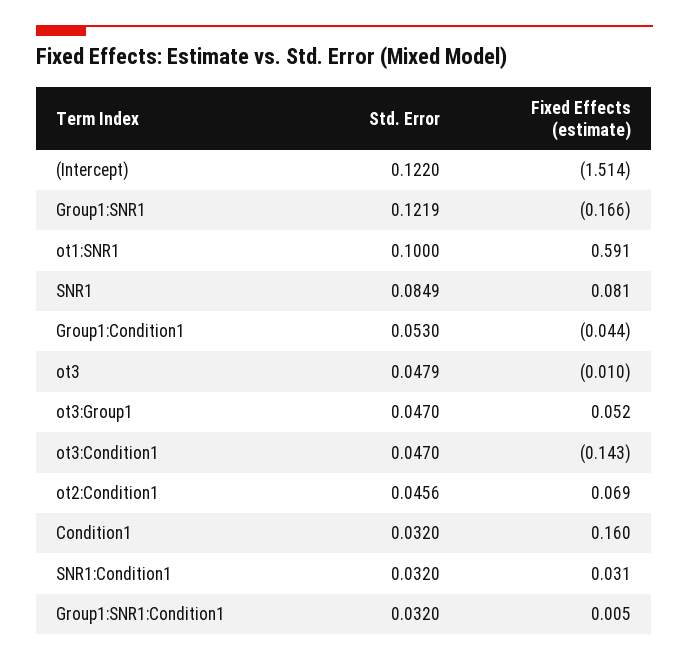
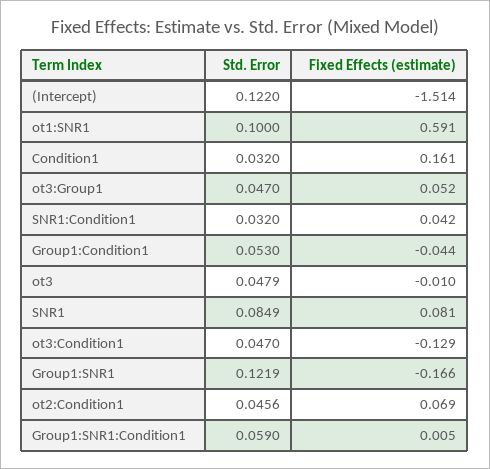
  {
    "Std. Error": {
      "(Intercept)": 0.122,
      "Group1:SNR1": 0.1219,
      "ot1:SNR1": 0.1,
      "SNR1": 0.0849,
      "Group1:Condition1": 0.053,
      "ot3": 0.0479,
      "ot3:Group1": 0.047,
      "ot3:Condition1": 0.047,
      "ot2:Condition1": 0.0456,
      "Condition1": 0.032,
      "SNR1:Condition1": 0.032,
-     "Group1:SNR1:Condition1": 0.032
+     "Group1:SNR1:Condition1": 0.059
    },
    "Fixed Effects (estimate)": {
      "(Intercept)": -1.514,
      "Group1:SNR1": -0.166,
      "ot1:SNR1": 0.591,
      "SNR1": 0.081,
      "Group1:Condition1": -0.044,
      "ot3": -0.01,
      "ot3:Group1": 0.052,
-     "ot3:Condition1": -0.143,
+     "ot3:Condition1": -0.129,
      "ot2:Condition1": 0.069,
-     "Condition1": 0.16,
+     "Condition1": 0.161,
-     "SNR1:Condition1": 0.031,
+     "SNR1:Condition1": 0.042,
      "Group1:SNR1:Condition1": 0.005
    }
  }

